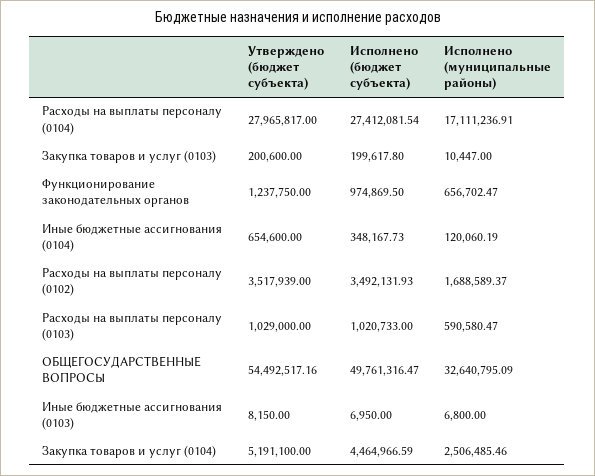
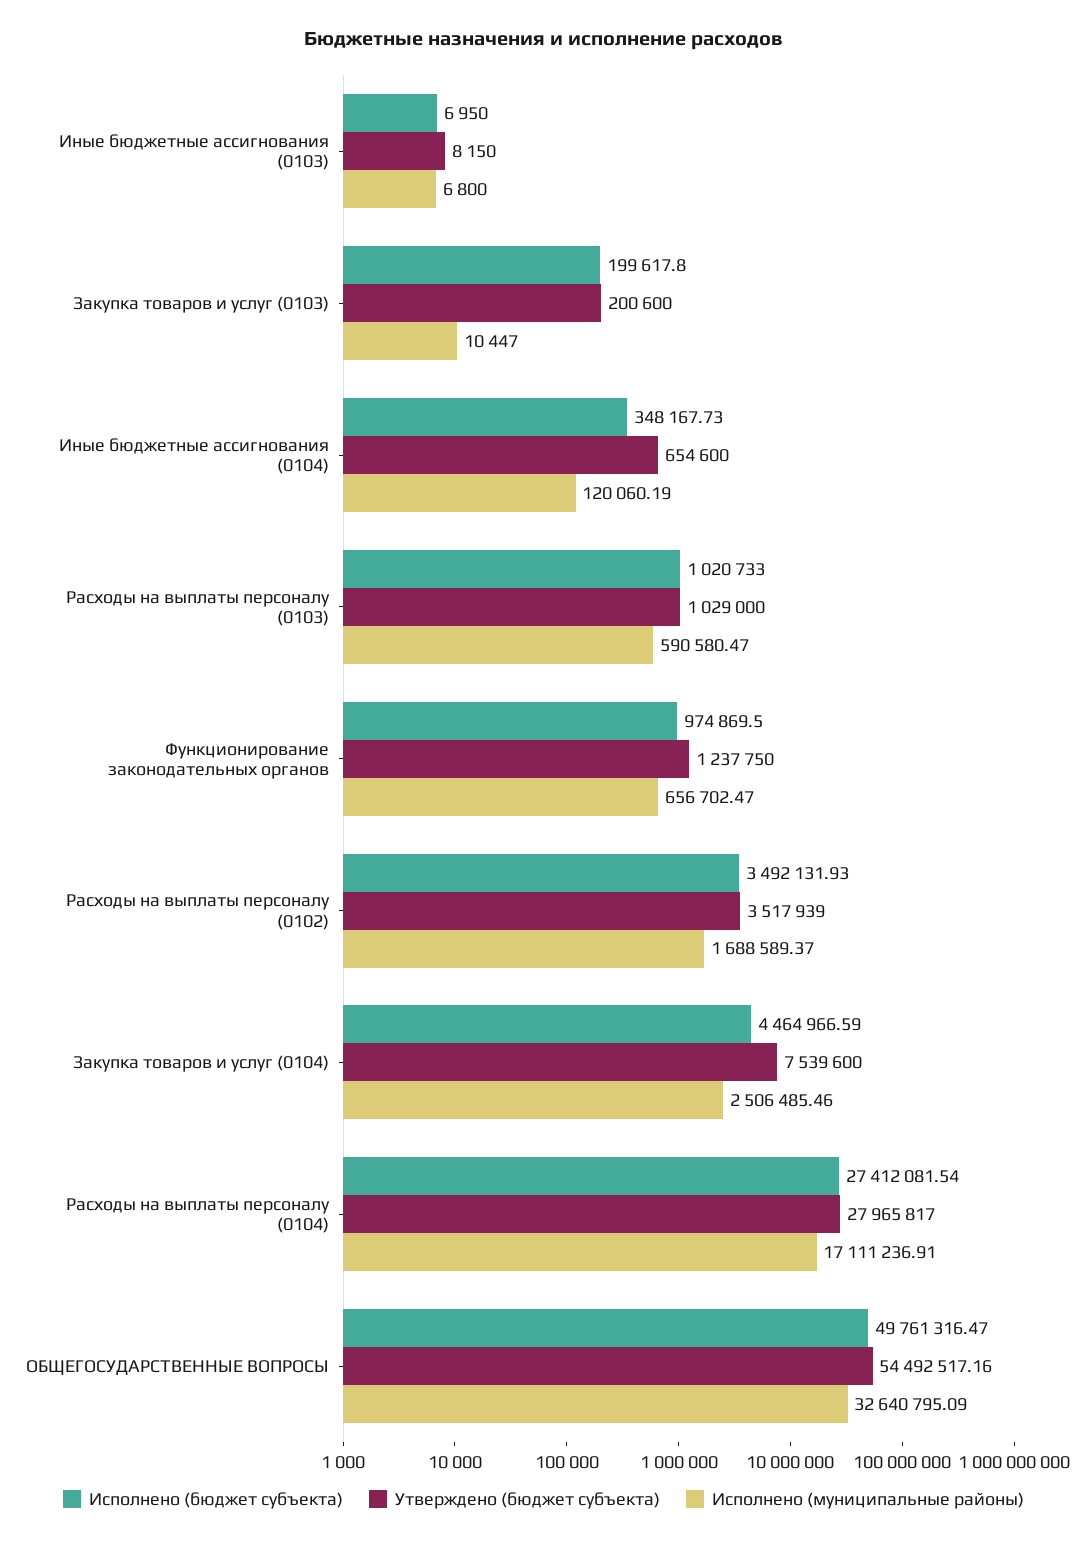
  {
    "Утверждено (бюджет субъекта)": {
      "Расходы на выплаты персоналу (0104)": 27965817,
      "Закупка товаров и услуг (0103)": 200600,
      "Функционирование законодательных органов": 1237750,
      "Иные бюджетные ассигнования (0104)": 654600,
      "Расходы на выплаты персоналу (0102)": 3517939,
      "Расходы на выплаты персоналу (0103)": 1029000,
      "ОБЩЕГОСУДАРСТВЕННЫЕ ВОПРОСЫ": 54492517.16,
      "Иные бюджетные ассигнования (0103)": 8150,
-     "Закупка товаров и услуг (0104)": 5191100
+     "Закупка товаров и услуг (0104)": 7539600
    },
    "Исполнено (бюджет субъекта)": {
      "Расходы на выплаты персоналу (0104)": 27412081.54,
      "Закупка товаров и услуг (0103)": 199617.8,
      "Функционирование законодательных органов": 974869.5,
      "Иные бюджетные ассигнования (0104)": 348167.73,
      "Расходы на выплаты персоналу (0102)": 3492131.93,
      "Расходы на выплаты персоналу (0103)": 1020733,
      "ОБЩЕГОСУДАРСТВЕННЫЕ ВОПРОСЫ": 49761316.47,
      "Иные бюджетные ассигнования (0103)": 6950,
      "Закупка товаров и услуг (0104)": 4464966.59
    },
    "Исполнено (муниципальные районы)": {
      "Расходы на выплаты персоналу (0104)": 17111236.91,
      "Закупка товаров и услуг (0103)": 10447,
      "Функционирование законодательных органов": 656702.47,
      "Иные бюджетные ассигнования (0104)": 120060.19,
      "Расходы на выплаты персоналу (0102)": 1688589.37,
      "Расходы на выплаты персоналу (0103)": 590580.47,
      "ОБЩЕГОСУДАРСТВЕННЫЕ ВОПРОСЫ": 32640795.09,
      "Иные бюджетные ассигнования (0103)": 6800,
      "Закупка товаров и услуг (0104)": 2506485.46
    }
  }

